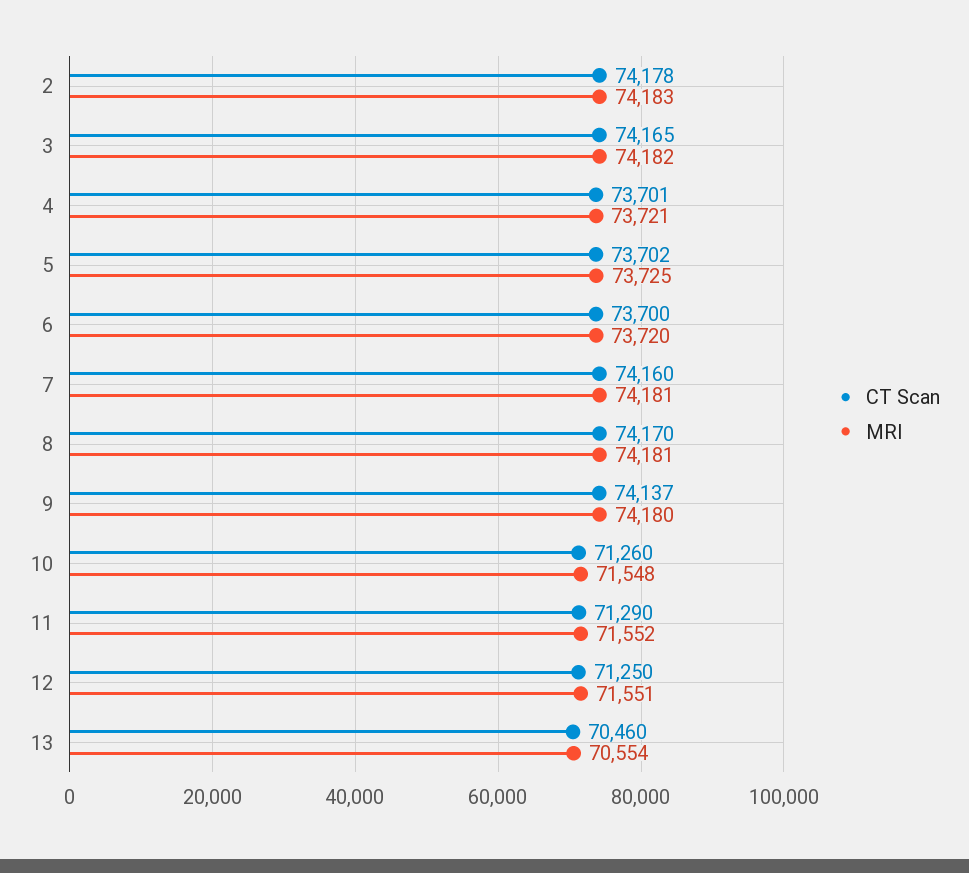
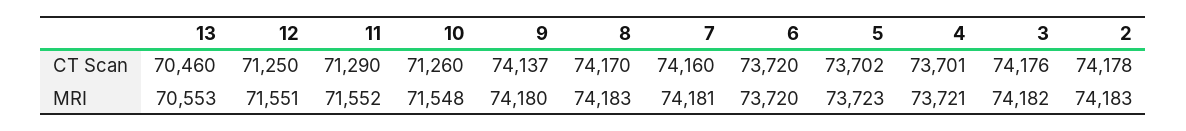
  {
    "CT Scan": {
      "2": 74178,
-     "3": 74165,
+     "3": 74176,
      "4": 73701,
      "5": 73702,
-     "6": 73700,
+     "6": 73720,
      "7": 74160,
      "8": 74170,
      "9": 74137,
      "10": 71260,
      "11": 71290,
      "12": 71250,
      "13": 70460
    },
    "MRI": {
      "2": 74183,
      "3": 74182,
      "4": 73721,
-     "5": 73725,
+     "5": 73723,
      "6": 73720,
      "7": 74181,
-     "8": 74181,
+     "8": 74183,
      "9": 74180,
      "10": 71548,
      "11": 71552,
      "12": 71551,
-     "13": 70554
+     "13": 70553
    }
  }

